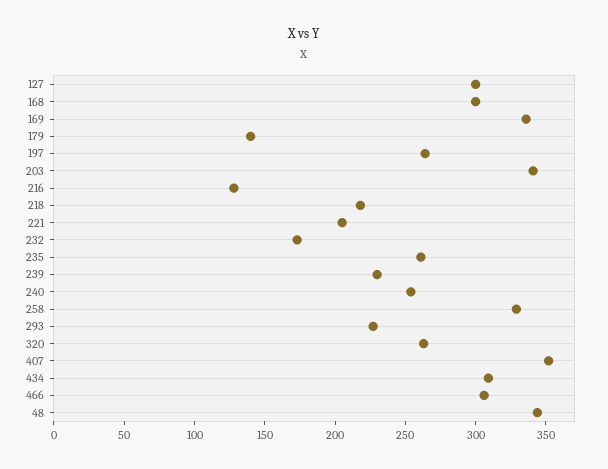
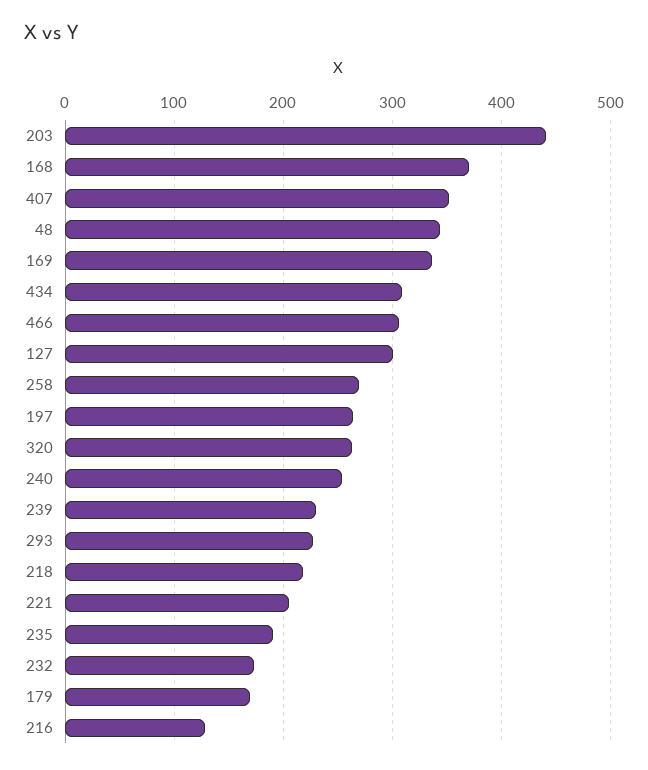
  {
    "127": 300,
-   "168": 300,
+   "168": 370,
    "169": 340,
-   "179": 140,
+   "179": 170,
    "197": 260,
-   "203": 340,
+   "203": 440,
    "216": 130,
    "218": 220,
    "221": 210,
    "232": 170,
-   "235": 260,
+   "235": 190,
    "239": 230,
    "240": 250,
-   "258": 330,
+   "258": 270,
    "293": 230,
    "320": 260,
    "407": 350,
    "434": 310,
    "466": 310,
    "48": 340
  }

